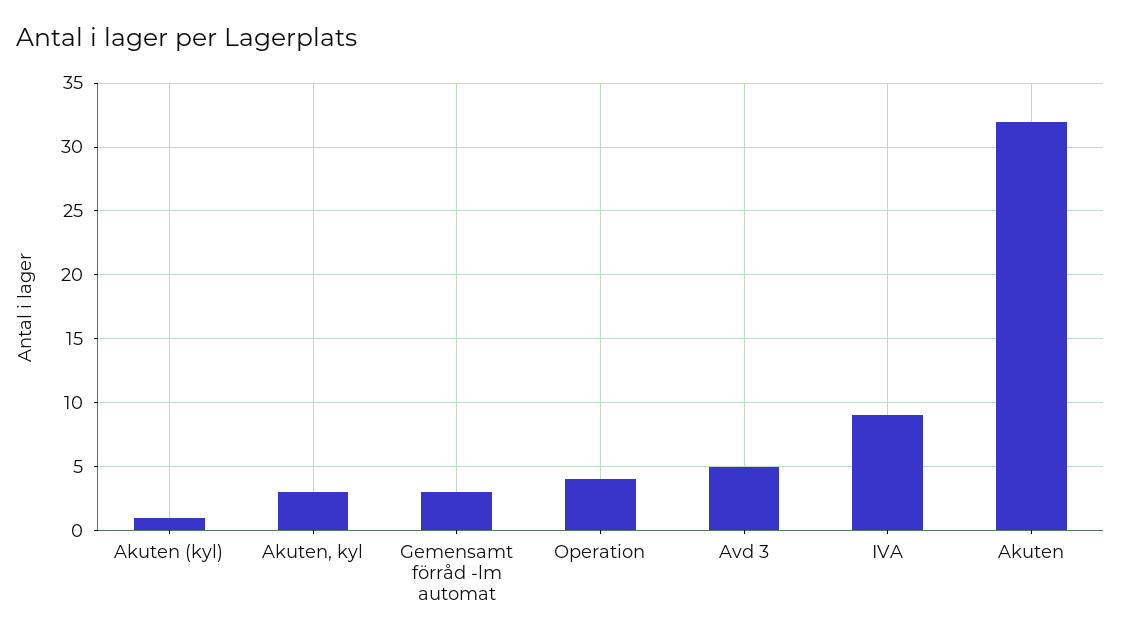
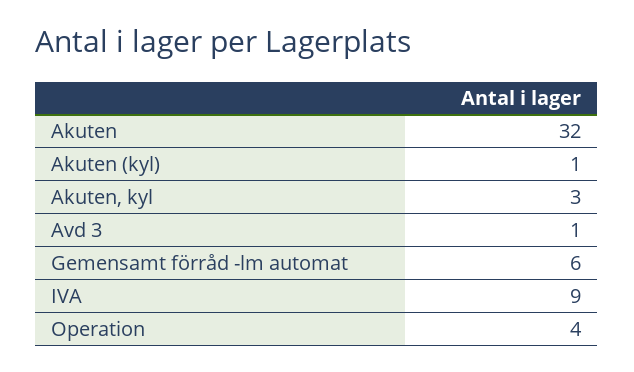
  {
    "Akuten (kyl)": 1,
    "Akuten, kyl": 3,
-   "Gemensamt förråd -lm automat": 3,
+   "Gemensamt förråd -lm automat": 6,
    "Operation": 4,
-   "Avd 3": 5,
+   "Avd 3": 1,
    "IVA": 9,
    "Akuten": 32
  }

